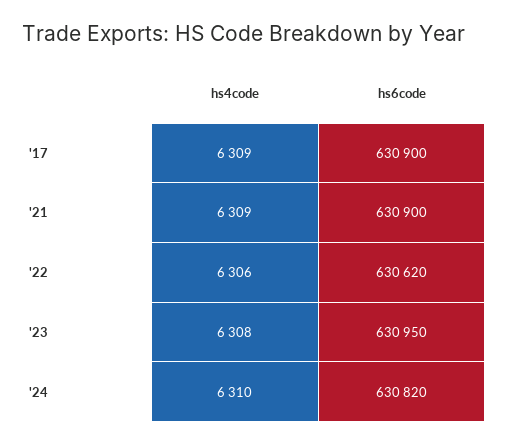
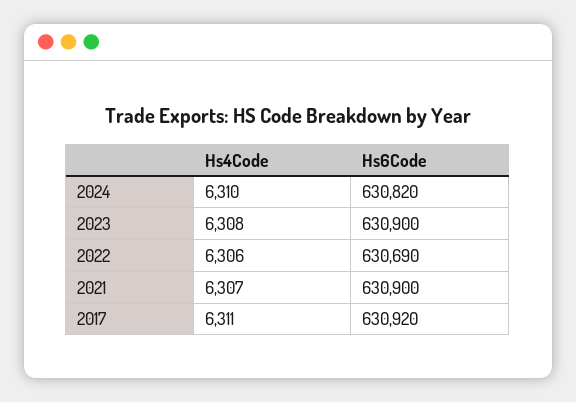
  {
    "hs4code": {
-     "'17": 6309,
+     "'17": 6311,
-     "'21": 6309,
+     "'21": 6307,
      "'22": 6306,
      "'23": 6308,
      "'24": 6310
    },
    "hs6code": {
-     "'17": 630900,
+     "'17": 630920,
      "'21": 630900,
-     "'22": 630620,
+     "'22": 630690,
-     "'23": 630950,
+     "'23": 630900,
      "'24": 630820
    }
  }

